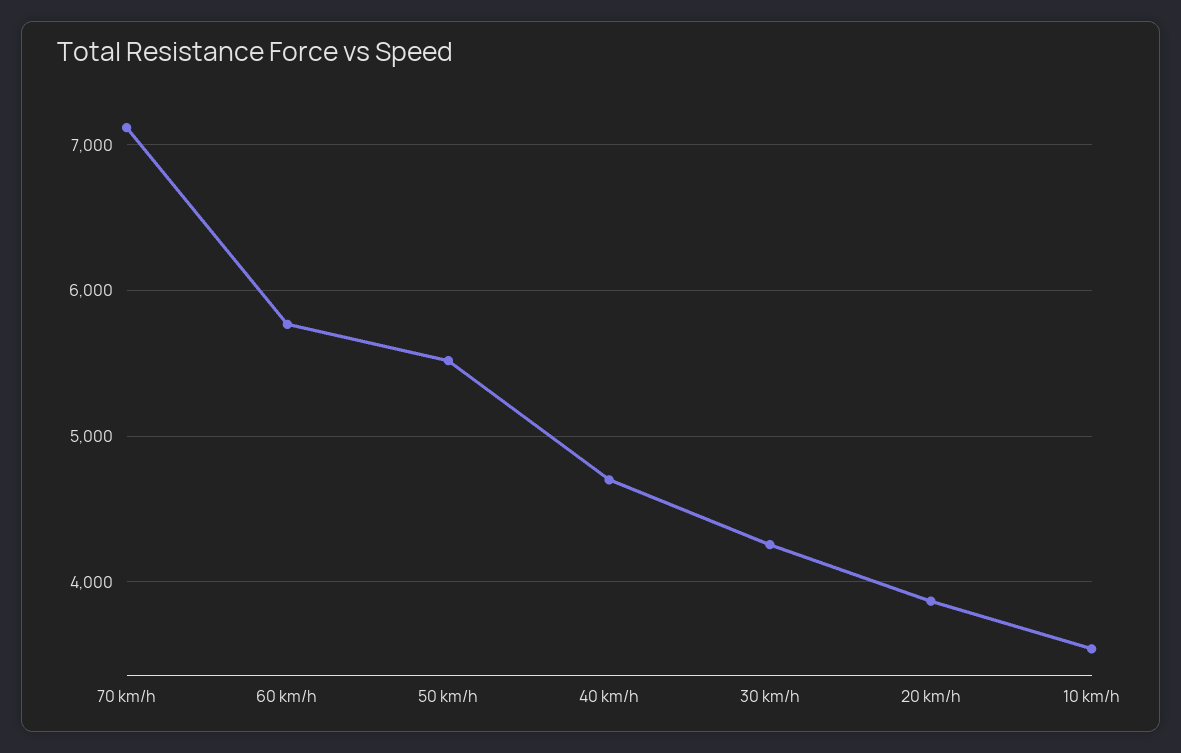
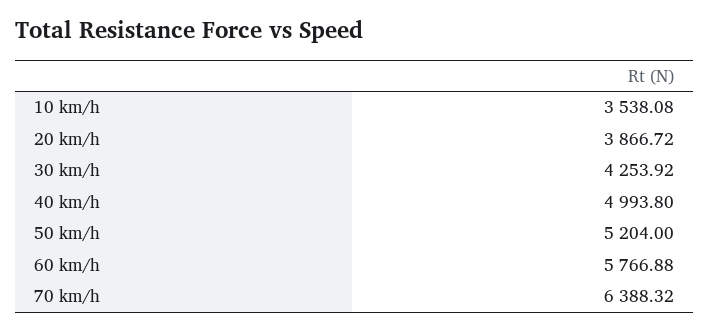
  {
-   "70 km/h": 7100,
+   "70 km/h": 6388.32,
    "60 km/h": 5766.88,
-   "50 km/h": 5500,
+   "50 km/h": 5204,
-   "40 km/h": 4700,
+   "40 km/h": 4993.8,
    "30 km/h": 4253.92,
    "20 km/h": 3866.72,
    "10 km/h": 3538.08
  }

